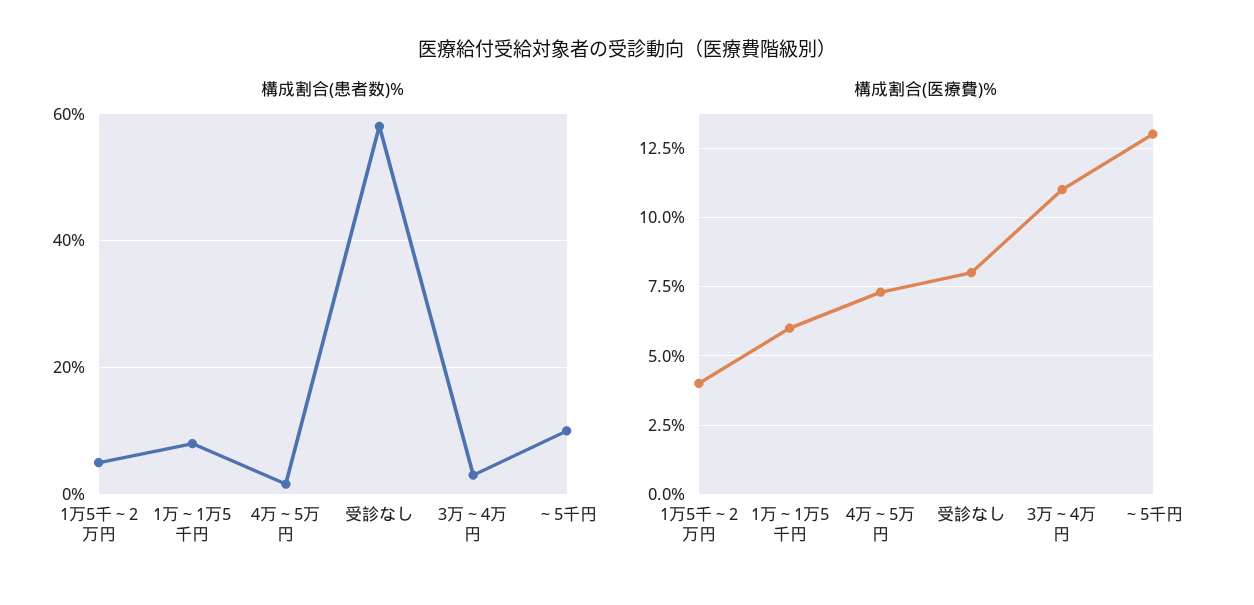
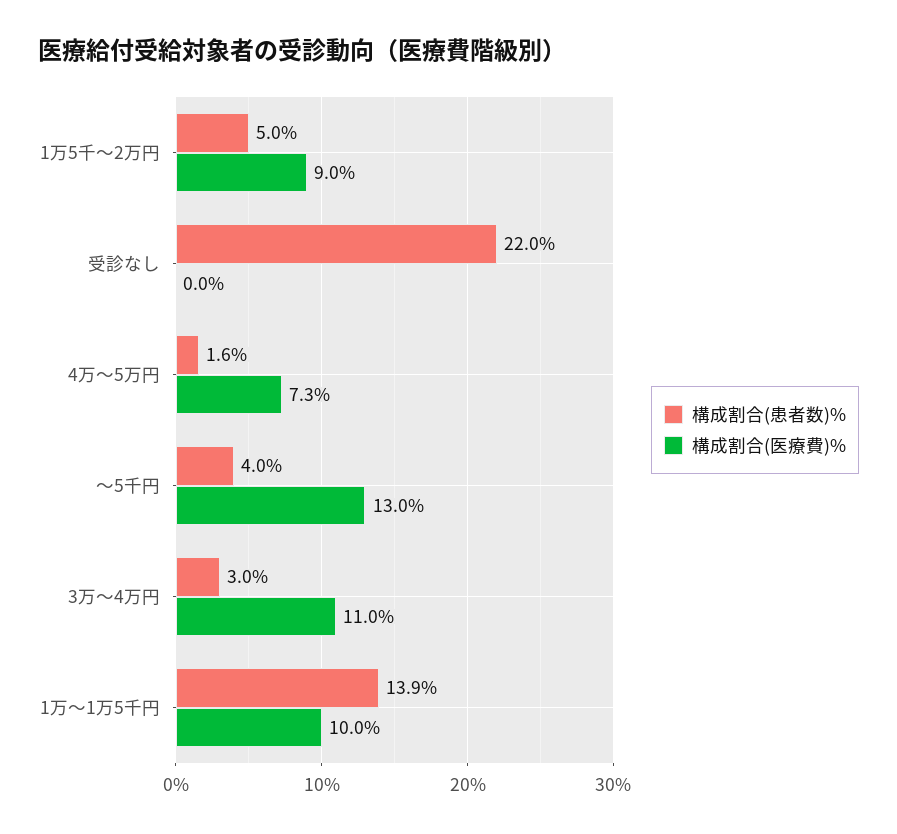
  {
    "構成割合(患者数)%": {
      "1万5千～2万円": 5,
-     "1万～1万5千円": 8,
+     "1万～1万5千円": 13.9,
      "4万～5万円": 1.6,
-     "受診なし": 58,
+     "受診なし": 22,
      "3万～4万円": 3,
-     "～5千円": 10
+     "～5千円": 4
    },
    "構成割合(医療費)%": {
-     "1万5千～2万円": 4,
+     "1万5千～2万円": 9,
-     "1万～1万5千円": 6,
+     "1万～1万5千円": 10,
      "4万～5万円": 7.3,
-     "受診なし": 8,
+     "受診なし": 0,
      "3万～4万円": 11,
      "～5千円": 13
    }
  }

